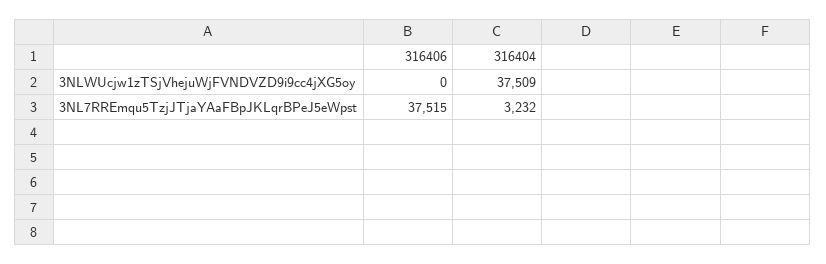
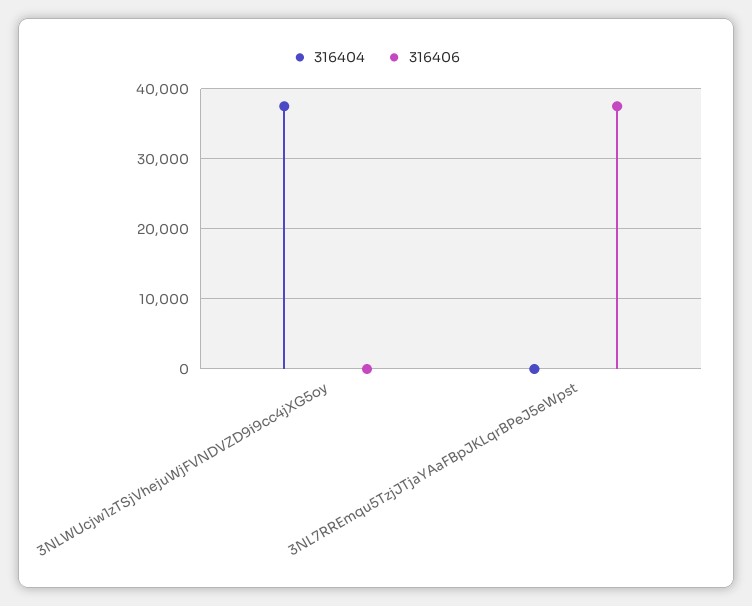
  {
    "316406": {
      "3NLWUcjw1zTSjVhejuWjFVNDVZD9i9cc4jXG5oy": 0,
      "3NL7RREmqu5TzjJTjaYAaFBpJKLqrBPeJ5eWpst": 37515
    },
    "316404": {
      "3NLWUcjw1zTSjVhejuWjFVNDVZD9i9cc4jXG5oy": 37509,
-     "3NL7RREmqu5TzjJTjaYAaFBpJKLqrBPeJ5eWpst": 3232
+     "3NL7RREmqu5TzjJTjaYAaFBpJKLqrBPeJ5eWpst": 0
    }
  }

